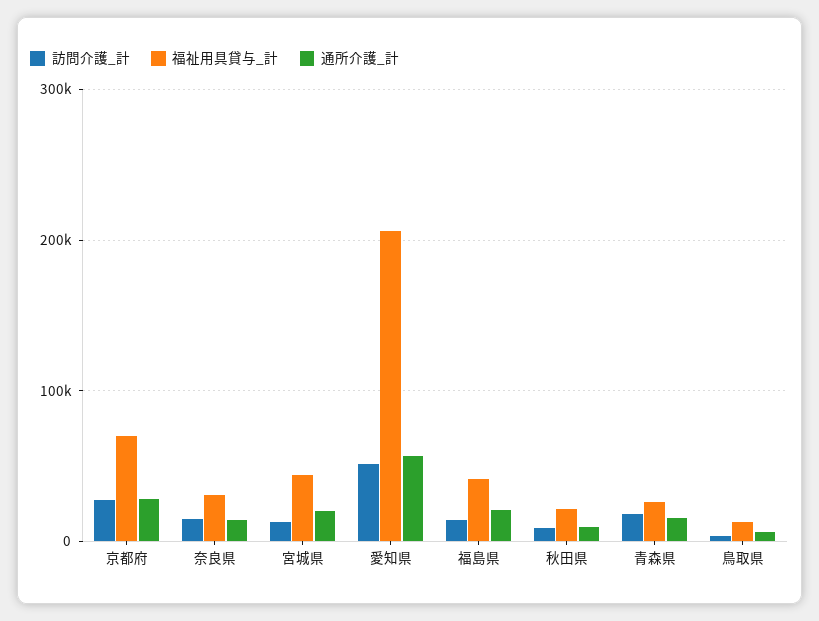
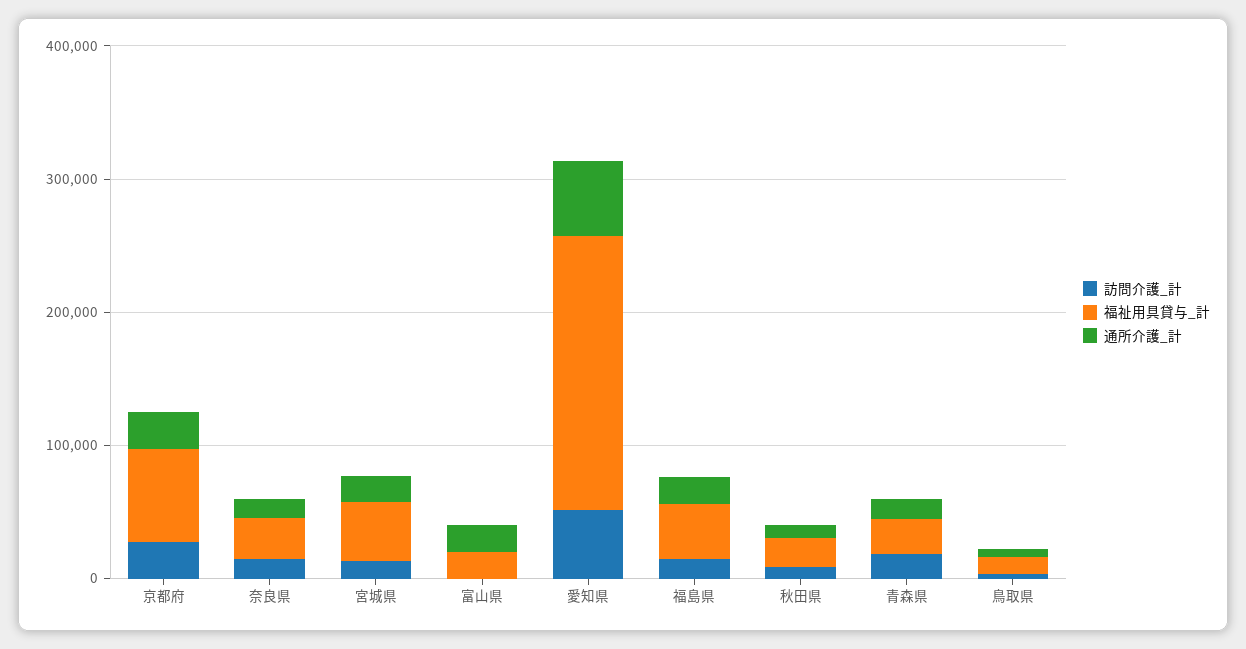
  {
    "訪問介護_計": {
      "京都府": 30000,
      "奈良県": 10000,
      "宮城県": 10000,
      "愛知県": 50000,
      "福島県": 10000,
      "秋田県": 10000,
      "青森県": 20000,
-     "鳥取県": 0
+     "鳥取県": 0,
+     "富山県": 0
    },
    "福祉用具貸与_計": {
      "京都府": 70000,
      "奈良県": 30000,
      "宮城県": 40000,
      "愛知県": 210000,
      "福島県": 40000,
      "秋田県": 20000,
      "青森県": 30000,
-     "鳥取県": 10000
+     "鳥取県": 10000,
+     "富山県": 20000
    },
    "通所介護_計": {
      "京都府": 30000,
      "奈良県": 10000,
      "宮城県": 20000,
      "愛知県": 60000,
      "福島県": 20000,
      "秋田県": 10000,
      "青森県": 20000,
-     "鳥取県": 10000
+     "鳥取県": 10000,
+     "富山県": 20000
    }
  }

